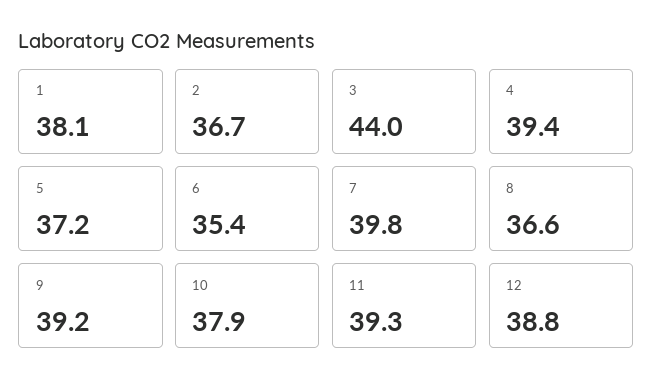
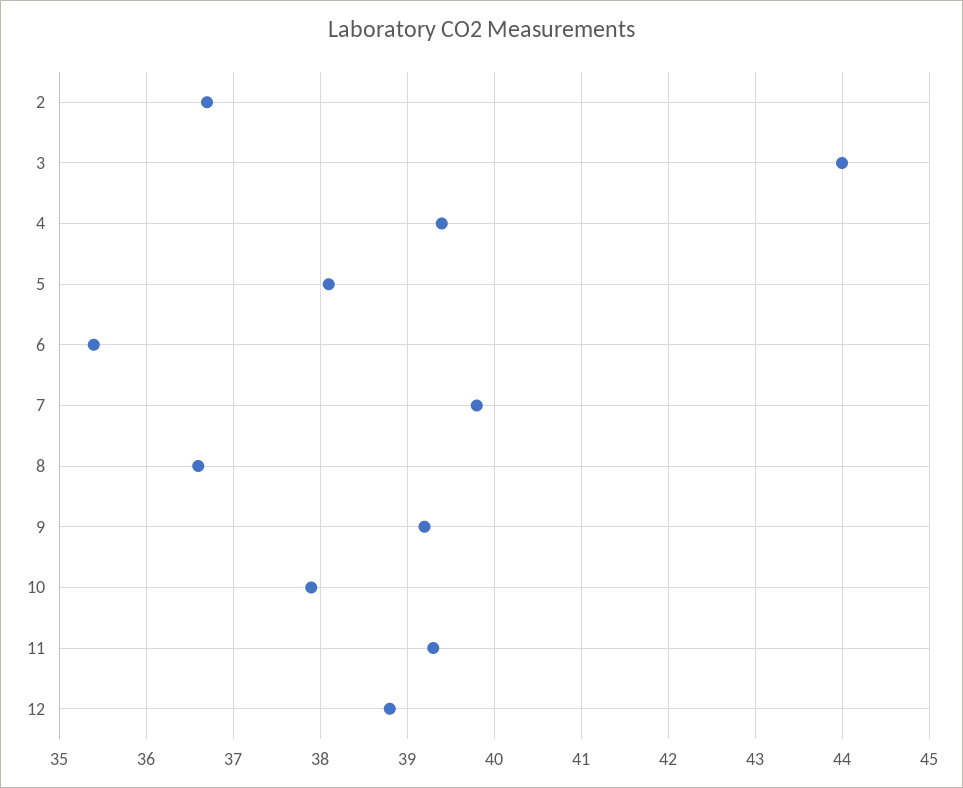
  {
-   "1": 38.1,
    "2": 36.7,
    "3": 44,
    "4": 39.4,
-   "5": 37.2,
+   "5": 38.1,
    "6": 35.4,
    "7": 39.8,
    "8": 36.6,
    "9": 39.2,
    "10": 37.9,
    "11": 39.3,
    "12": 38.8
  }

